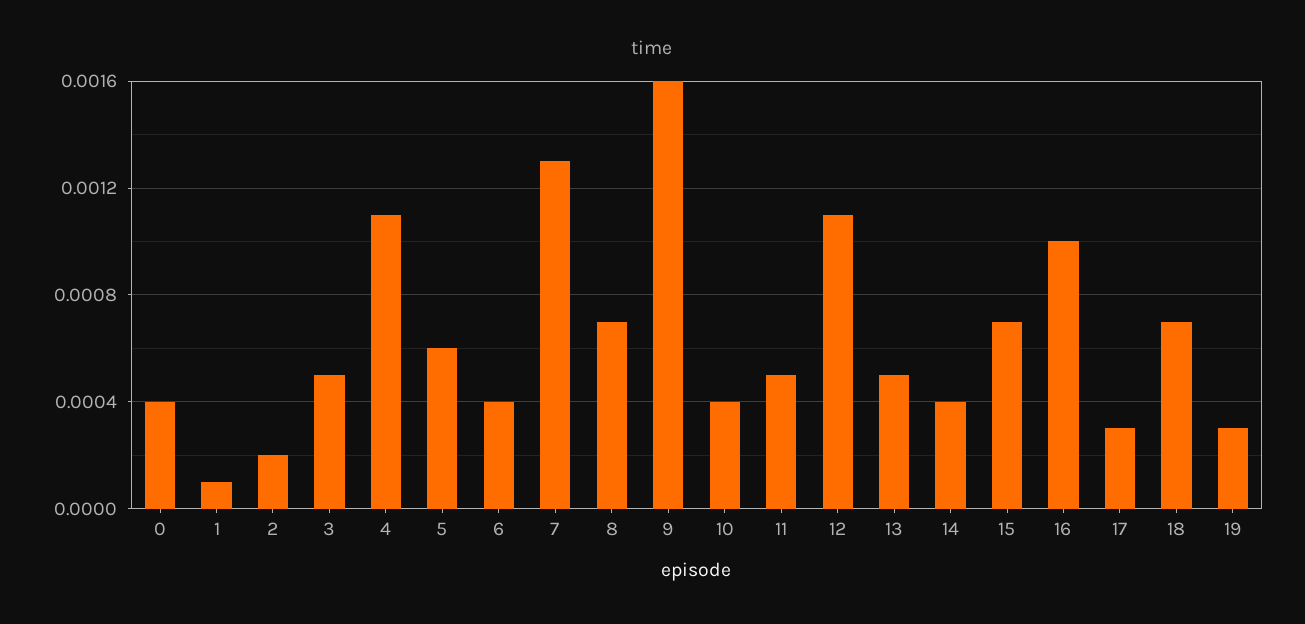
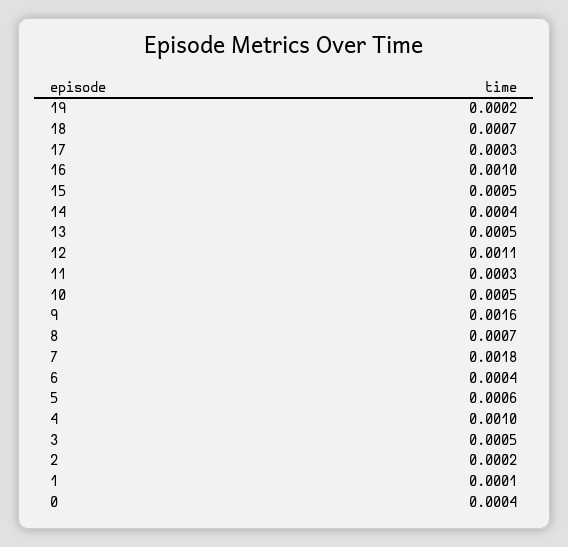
  {
    "0": 0.0004,
    "1": 0.0001,
    "2": 0.0002,
    "3": 0.0005,
-   "4": 0.0011,
+   "4": 0.001,
    "5": 0.0006,
    "6": 0.0004,
-   "7": 0.0013,
+   "7": 0.0018,
    "8": 0.0007,
    "9": 0.0016,
-   "10": 0.0004,
+   "10": 0.0005,
-   "11": 0.0005,
+   "11": 0.0003,
    "12": 0.0011,
    "13": 0.0005,
    "14": 0.0004,
-   "15": 0.0007,
+   "15": 0.0005,
    "16": 0.001,
    "17": 0.0003,
    "18": 0.0007,
-   "19": 0.0003
+   "19": 0.0002
  }

